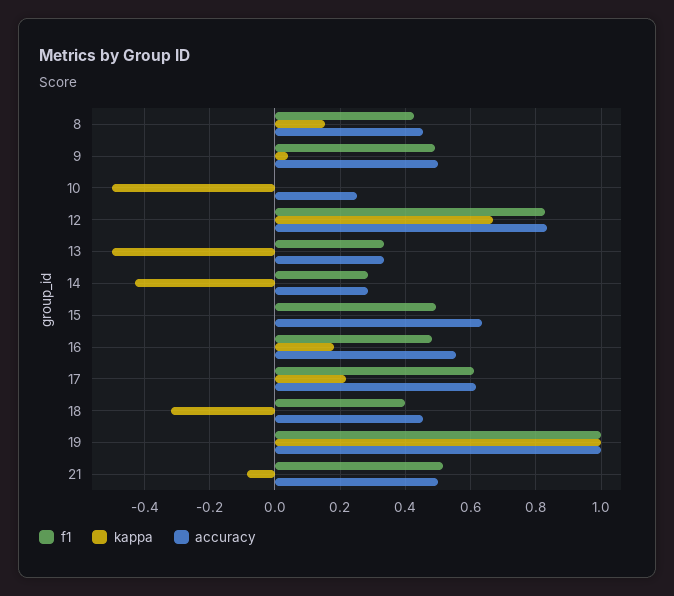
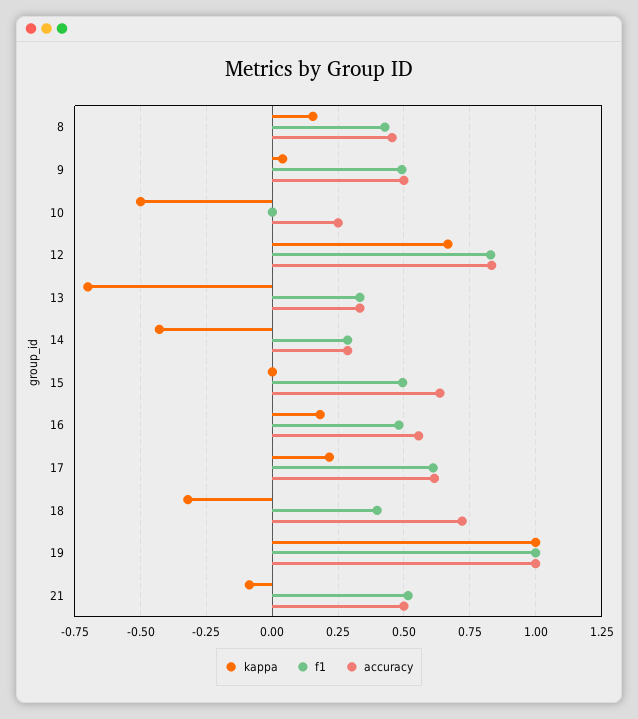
  {
    "f1": {
      "8": 0.42,
      "9": 0.5,
      "10": 0,
      "12": 0.82,
      "13": 0.34,
      "14": 0.28,
      "15": 0.5,
      "16": 0.48,
      "17": 0.62,
      "18": 0.4,
      "19": 1,
      "21": 0.52
    },
    "kappa": {
      "8": 0.16,
      "9": 0.04,
      "10": -0.5,
      "12": 0.66,
-     "13": -0.5,
+     "13": -0.7,
      "14": -0.42,
      "15": 0,
      "16": 0.18,
      "17": 0.22,
      "18": -0.32,
      "19": 1,
      "21": -0.08
    },
    "accuracy": {
      "8": 0.46,
      "9": 0.5,
      "10": 0.26,
      "12": 0.84,
      "13": 0.34,
      "14": 0.28,
      "15": 0.64,
      "16": 0.56,
      "17": 0.62,
-     "18": 0.46,
+     "18": 0.725,
      "19": 1,
      "21": 0.5
    }
  }

